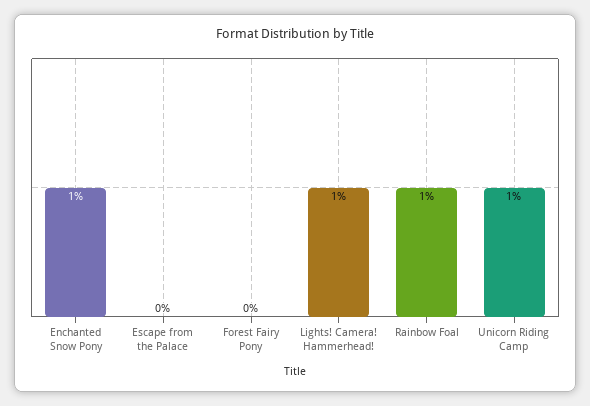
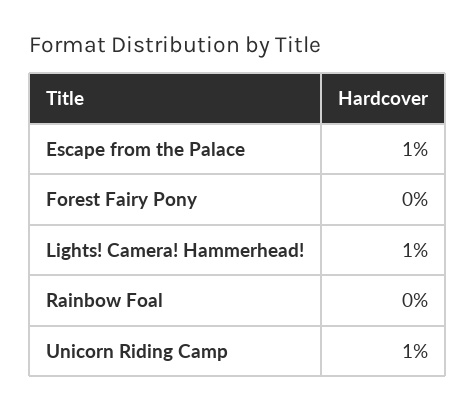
  {
-   "Enchanted Snow Pony": 1,
-   "Escape from the Palace": 0,
+   "Escape from the Palace": 1,
    "Forest Fairy Pony": 0,
    "Lights! Camera! Hammerhead!": 1,
-   "Rainbow Foal": 1,
+   "Rainbow Foal": 0,
    "Unicorn Riding Camp": 1
  }

